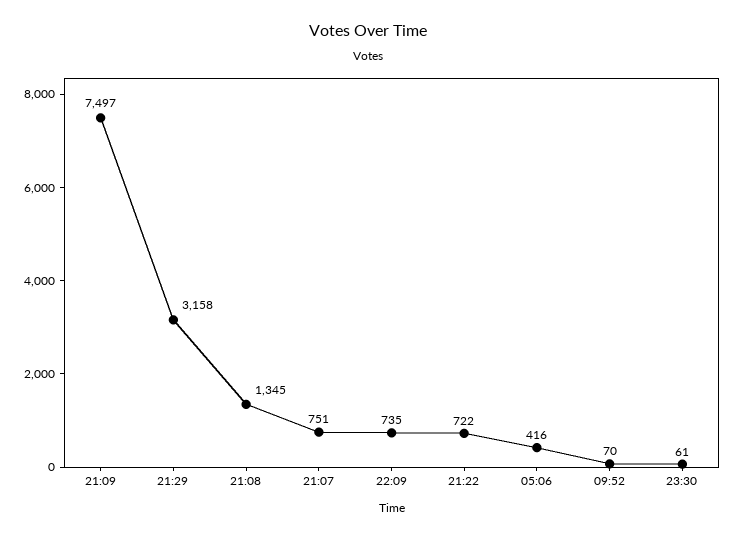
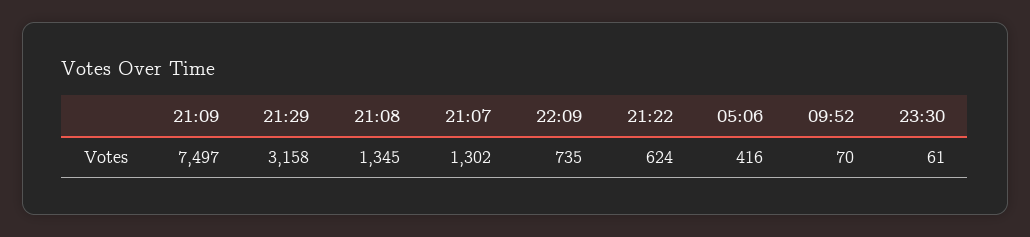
  {
    "21:09": 7497,
    "21:29": 3158,
    "21:08": 1345,
-   "21:07": 751,
+   "21:07": 1302,
    "22:09": 735,
-   "21:22": 722,
+   "21:22": 624,
    "05:06": 416,
    "09:52": 70,
    "23:30": 61
  }

